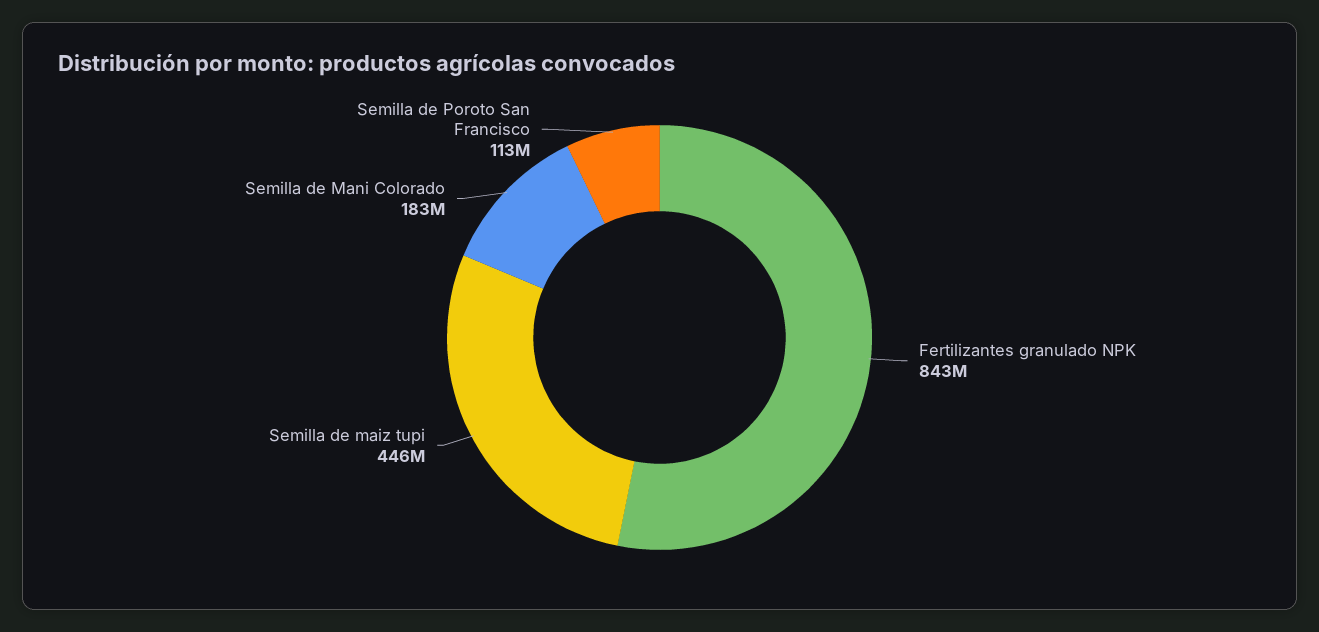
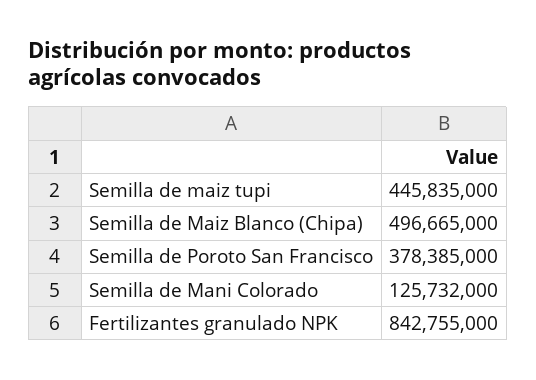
  {
    "Fertilizantes granulado NPK": 842755000,
    "Semilla de maiz tupi": 445835000,
-   "Semilla de Mani Colorado": 183000000,
+   "Semilla de Mani Colorado": 125732000,
-   "Semilla de Poroto San Francisco": 113000000
+   "Semilla de Poroto San Francisco": 378385000,
+   "Semilla de Maiz Blanco (Chipa)": 496665000
  }

